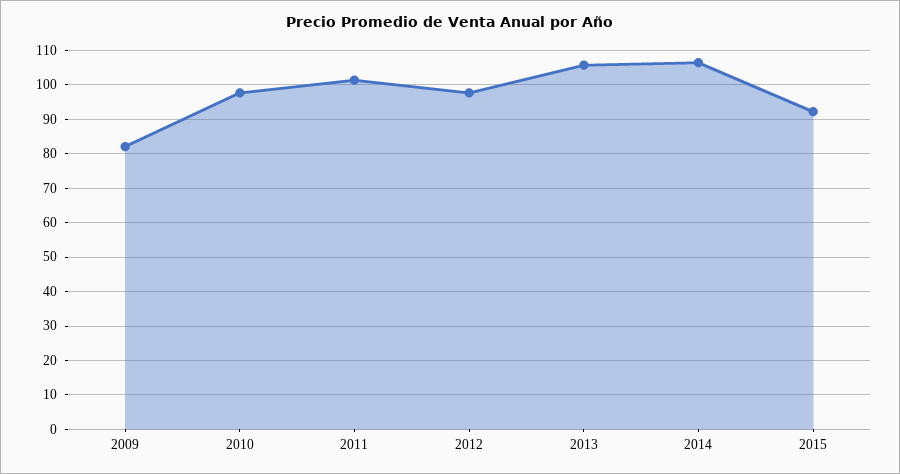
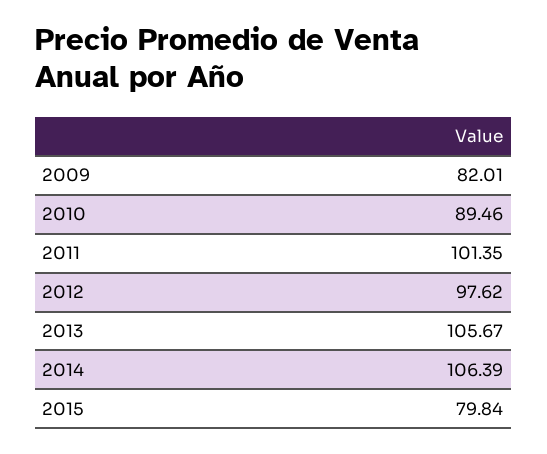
  {
    "2009": 82.01,
-   "2010": 98,
+   "2010": 89.46,
    "2011": 101.35,
    "2012": 97.62,
    "2013": 105.67,
    "2014": 106.39,
-   "2015": 92
+   "2015": 79.84
  }

